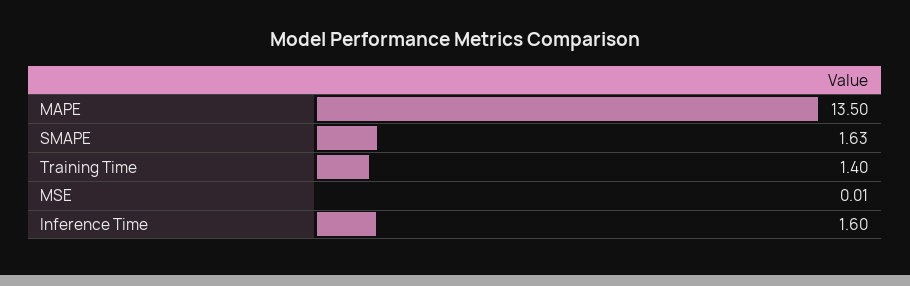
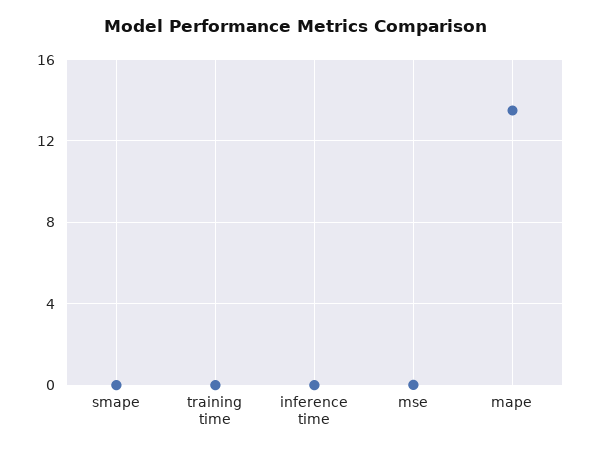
  {
    "MAPE": 13.5,
-   "SMAPE": 1.63,
+   "SMAPE": 0,
-   "Training Time": 1.4,
+   "Training Time": 0,
    "MSE": 0.01,
-   "Inference Time": 1.6
+   "Inference Time": 0
  }

